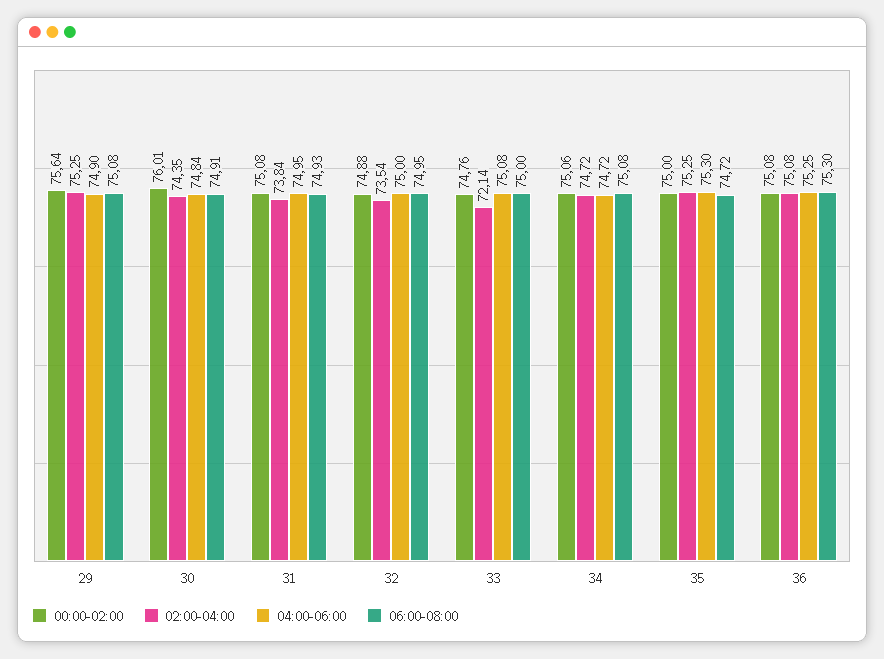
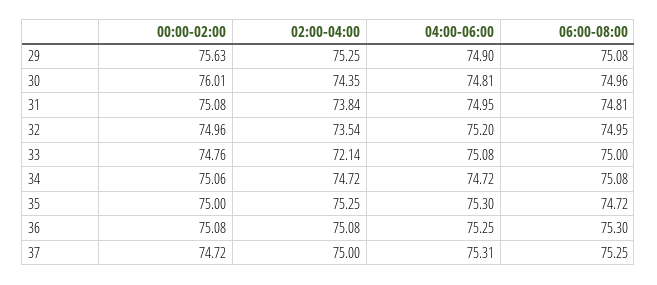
  {
    "00:00-02:00": {
-     "29": 75.64,
+     "29": 75.63,
      "30": 76.01,
      "31": 75.08,
-     "32": 74.88,
+     "32": 74.96,
      "33": 74.76,
      "34": 75.06,
      "35": 75,
-     "36": 75.08
+     "36": 75.08,
+     "37": 74.72
    },
    "02:00-04:00": {
      "29": 75.25,
      "30": 74.35,
      "31": 73.84,
      "32": 73.54,
      "33": 72.14,
      "34": 74.72,
      "35": 75.25,
-     "36": 75.08
+     "36": 75.08,
+     "37": 75
    },
    "04:00-06:00": {
      "29": 74.9,
-     "30": 74.84,
+     "30": 74.81,
      "31": 74.95,
-     "32": 75,
+     "32": 75.2,
      "33": 75.08,
      "34": 74.72,
      "35": 75.3,
-     "36": 75.25
+     "36": 75.25,
+     "37": 75.31
    },
    "06:00-08:00": {
      "29": 75.08,
-     "30": 74.91,
+     "30": 74.96,
-     "31": 74.93,
+     "31": 74.81,
      "32": 74.95,
      "33": 75,
      "34": 75.08,
      "35": 74.72,
-     "36": 75.3
+     "36": 75.3,
+     "37": 75.25
    }
  }

